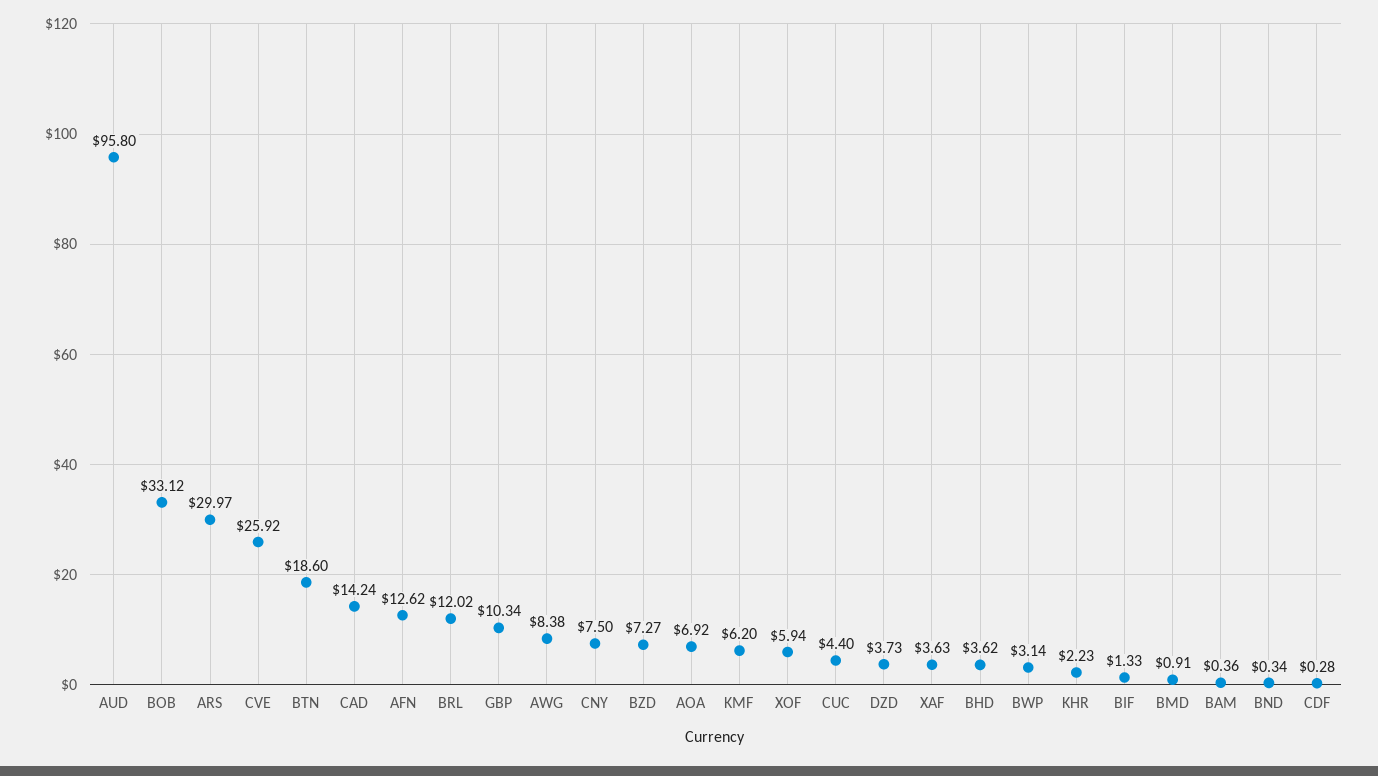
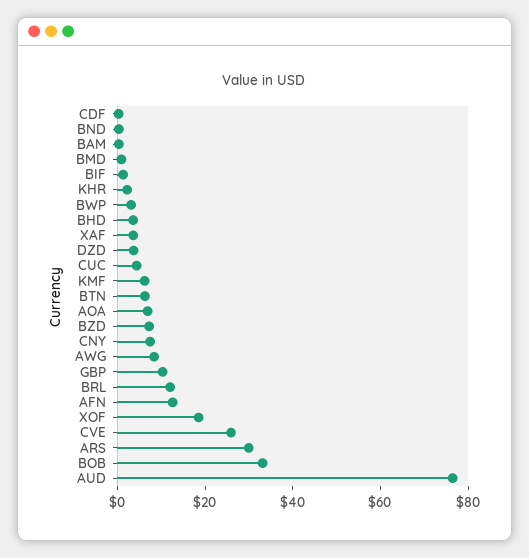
  {
-   "AUD": 95.8,
+   "AUD": 75,
    "BOB": 33.12,
    "ARS": 29.97,
    "CVE": 25.92,
-   "BTN": 18.6,
+   "BTN": 5,
-   "CAD": 14.24,
    "AFN": 12.62,
    "BRL": 12.02,
    "GBP": 10.34,
    "AWG": 8.38,
    "CNY": 7.5,
    "BZD": 7.27,
    "AOA": 6.92,
    "KMF": 6.2,
-   "XOF": 5.94,
+   "XOF": 20,
    "CUC": 4.4,
    "DZD": 3.73,
    "XAF": 3.63,
    "BHD": 3.62,
    "BWP": 3.14,
    "KHR": 2.23,
    "BIF": 1.33,
    "BMD": 0.91,
    "BAM": 0.36,
    "BND": 0.34,
    "CDF": 0.28
  }

